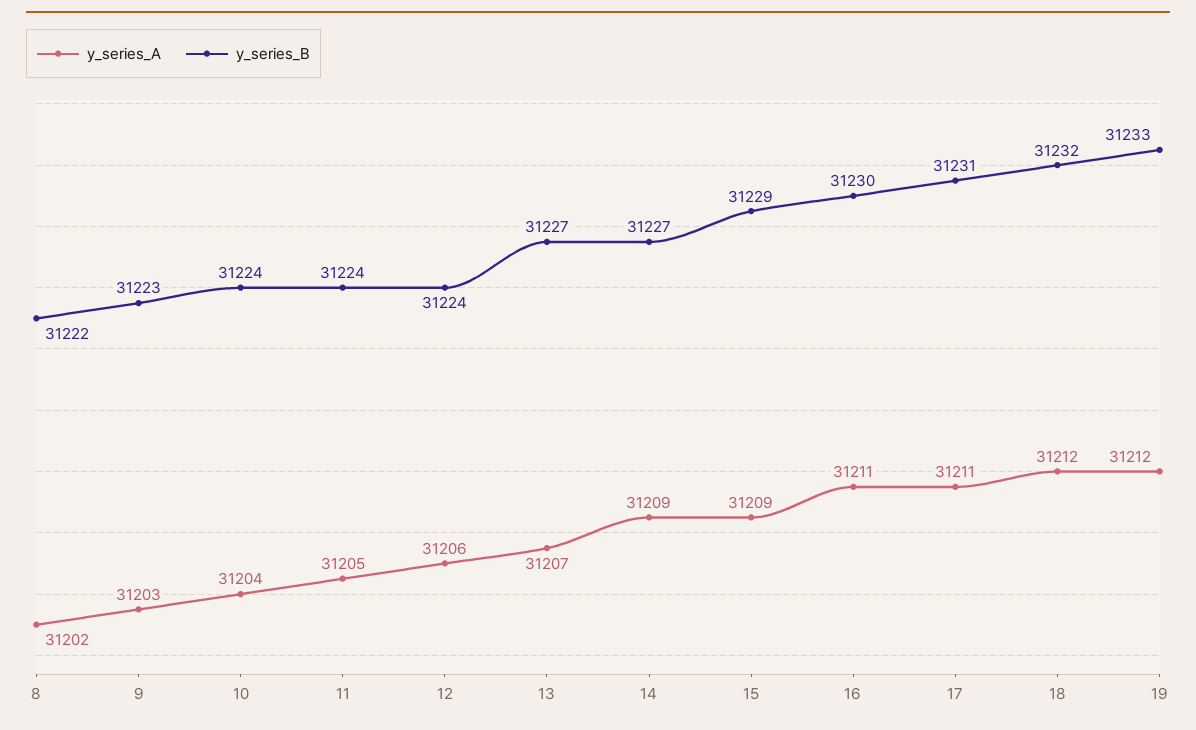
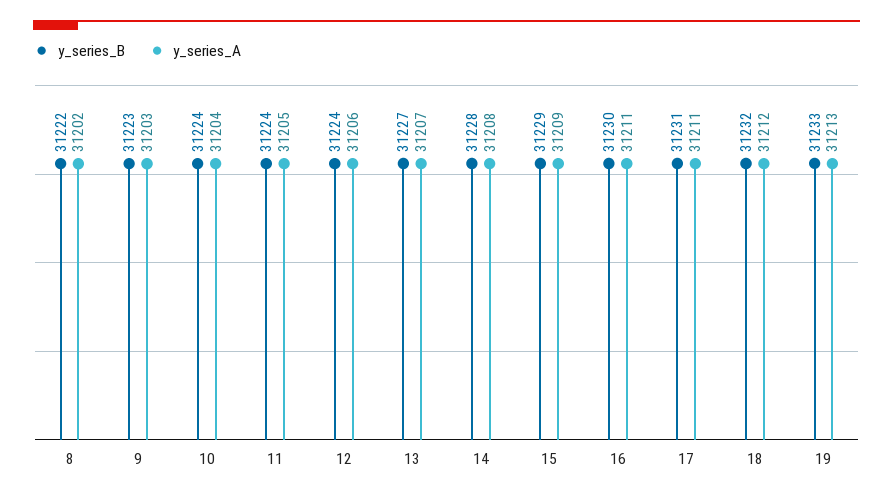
  {
    "y_series_A": {
      "8": 31202,
      "9": 31203,
      "10": 31204,
      "11": 31205,
      "12": 31206,
      "13": 31207,
-     "14": 31209,
+     "14": 31208,
      "15": 31209,
      "16": 31211,
      "17": 31211,
      "18": 31212,
-     "19": 31212
+     "19": 31213
    },
    "y_series_B": {
      "8": 31222,
      "9": 31223,
      "10": 31224,
      "11": 31224,
      "12": 31224,
      "13": 31227,
-     "14": 31227,
+     "14": 31228,
      "15": 31229,
      "16": 31230,
      "17": 31231,
      "18": 31232,
      "19": 31233
    }
  }

